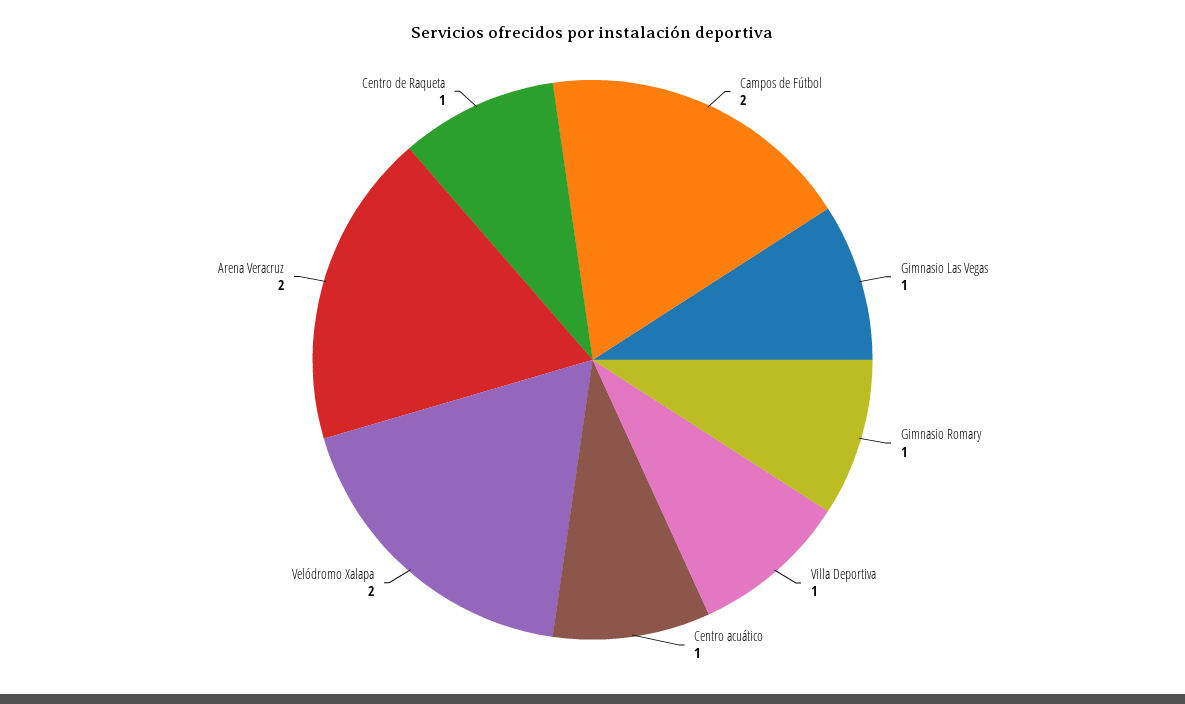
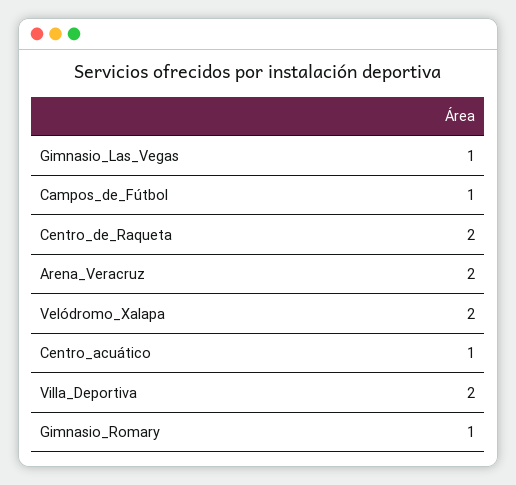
  {
-   "Campos de Fútbol": 2,
+   "Campos de Fútbol": 1,
    "Gimnasio Las Vegas": 1,
    "Gimnasio Romary": 1,
-   "Villa Deportiva": 1,
+   "Villa Deportiva": 2,
    "Centro acuático": 1,
    "Velódromo Xalapa": 2,
    "Arena Veracruz": 2,
-   "Centro de Raqueta": 1
+   "Centro de Raqueta": 2
  }

